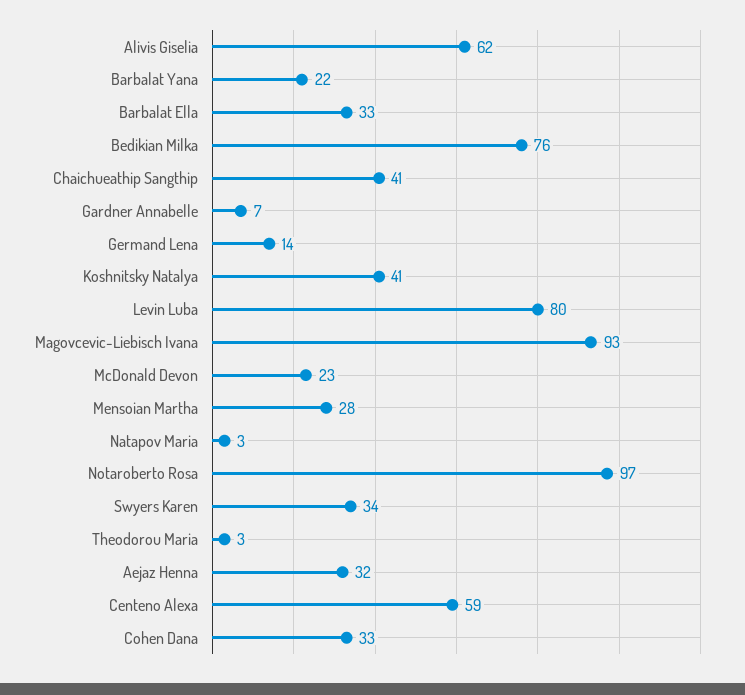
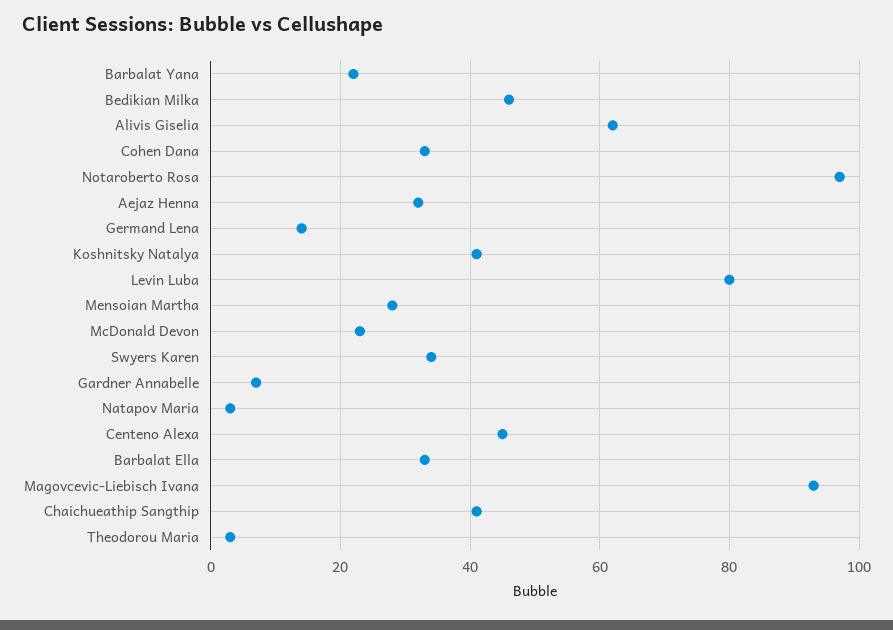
  {
    "Alivis Giselia": 62,
    "Barbalat Yana": 22,
    "Barbalat Ella": 33,
-   "Bedikian Milka": 76,
+   "Bedikian Milka": 45,
    "Chaichueathip Sangthip": 41,
    "Gardner Annabelle": 7,
    "Germand Lena": 14,
    "Koshnitsky Natalya": 41,
    "Levin Luba": 80,
    "Magovcevic-Liebisch Ivana": 93,
    "McDonald Devon": 23,
    "Mensoian Martha": 28,
    "Natapov Maria": 3,
    "Notaroberto Rosa": 97,
    "Swyers Karen": 34,
    "Theodorou Maria": 3,
    "Aejaz Henna": 32,
-   "Centeno Alexa": 59,
+   "Centeno Alexa": 45,
    "Cohen Dana": 33
  }

